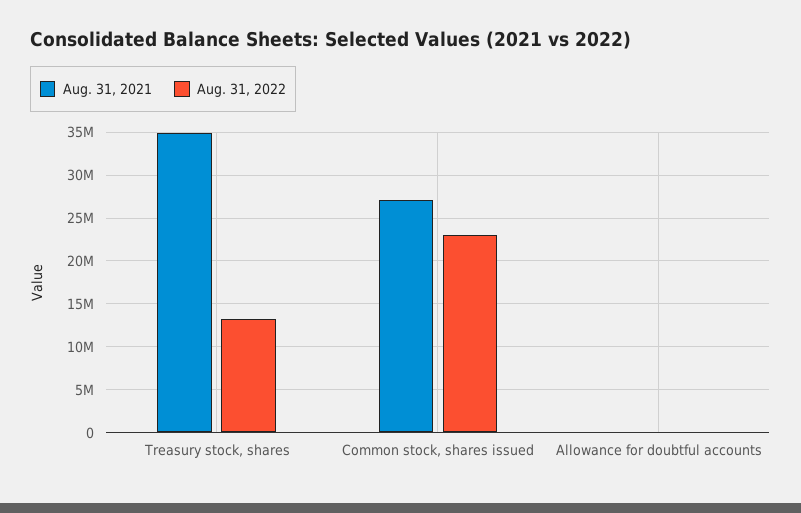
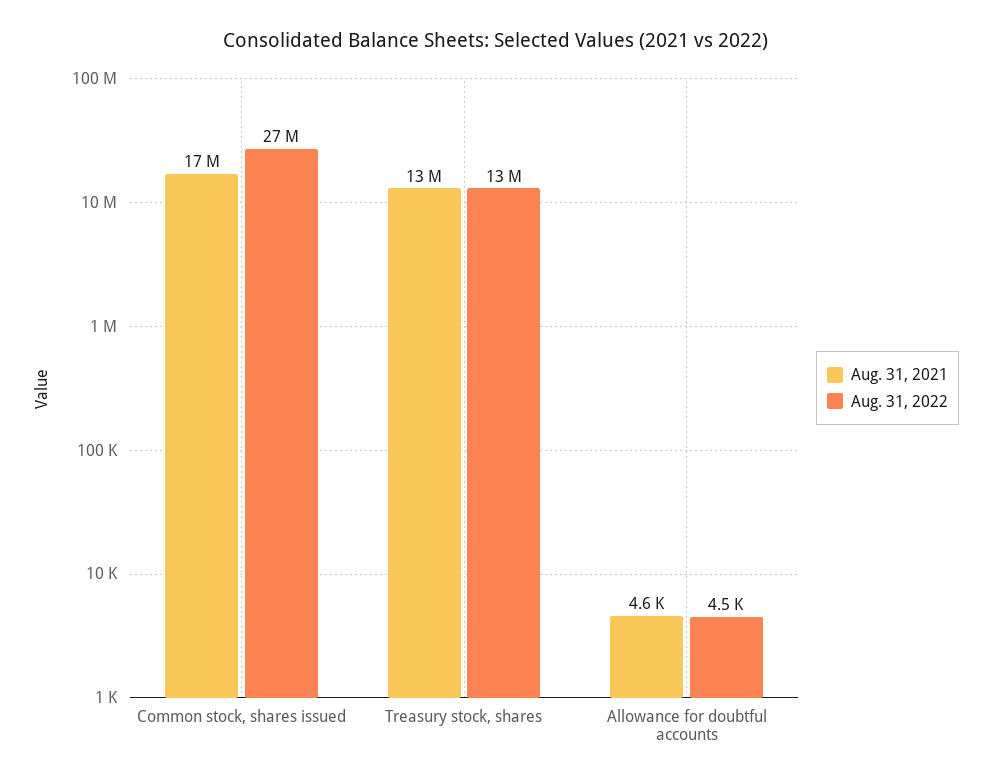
  {
    "Aug. 31, 2021": {
-     "Treasury stock, shares": 35000000,
+     "Treasury stock, shares": 13000000,
-     "Common stock, shares issued": 27000000,
+     "Common stock, shares issued": 17000000,
      "Allowance for doubtful accounts": 4600
    },
    "Aug. 31, 2022": {
      "Treasury stock, shares": 13000000,
-     "Common stock, shares issued": 23000000,
+     "Common stock, shares issued": 27000000,
      "Allowance for doubtful accounts": 4500
    }
  }

